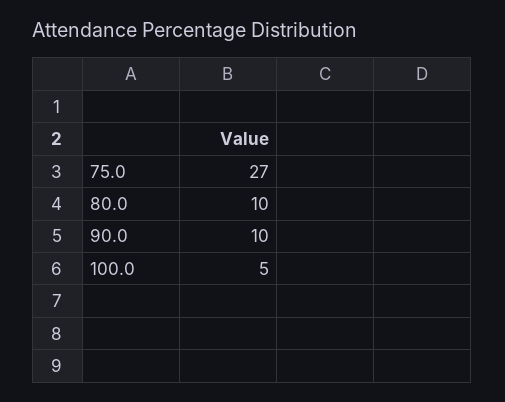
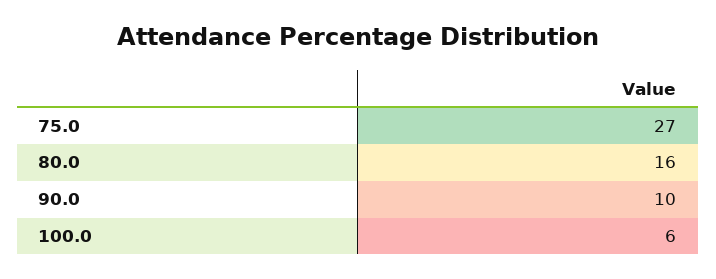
  {
    "75.0": 27,
-   "80.0": 10,
+   "80.0": 16,
    "90.0": 10,
-   "100.0": 5
+   "100.0": 6
  }

